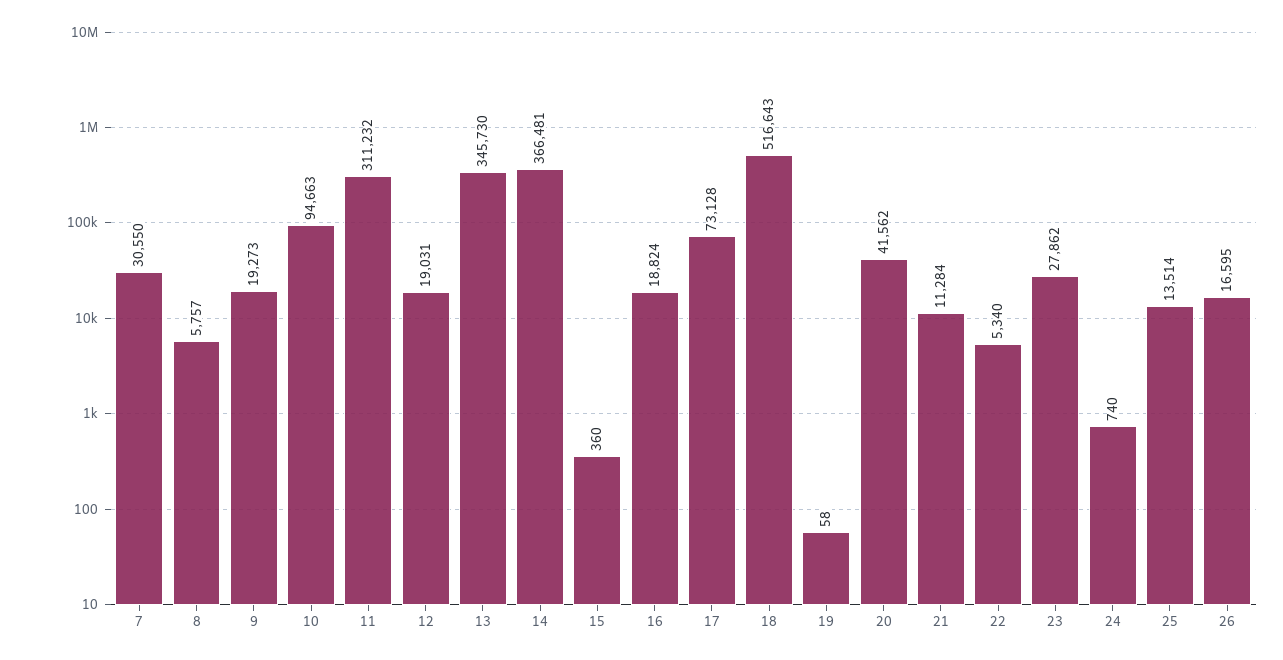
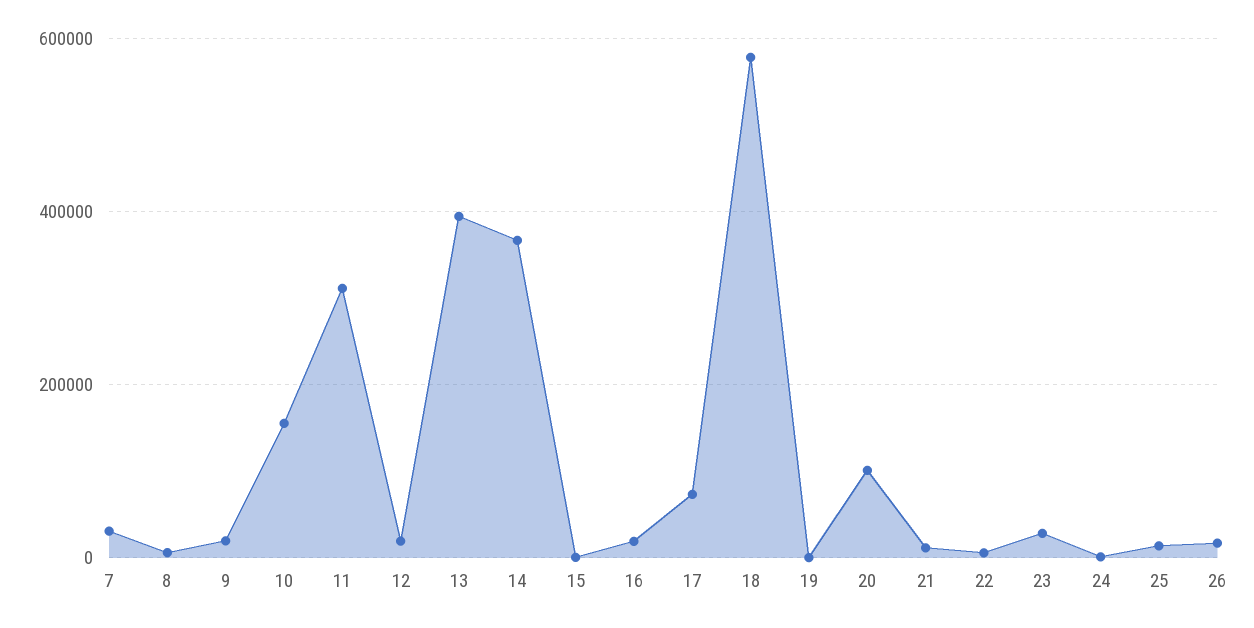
  {
    "7": 30550,
    "8": 5757,
    "9": 19273,
-   "10": 94663,
+   "10": 160000,
    "11": 311232,
    "12": 19031,
-   "13": 345730,
+   "13": 400000,
    "14": 366481,
    "15": 360,
    "16": 18824,
    "17": 73128,
-   "18": 516643,
+   "18": 580000,
    "19": 58,
-   "20": 41562,
+   "20": 100000,
    "21": 11284,
    "22": 5340,
    "23": 27862,
    "24": 740,
    "25": 13514,
    "26": 16595
  }

